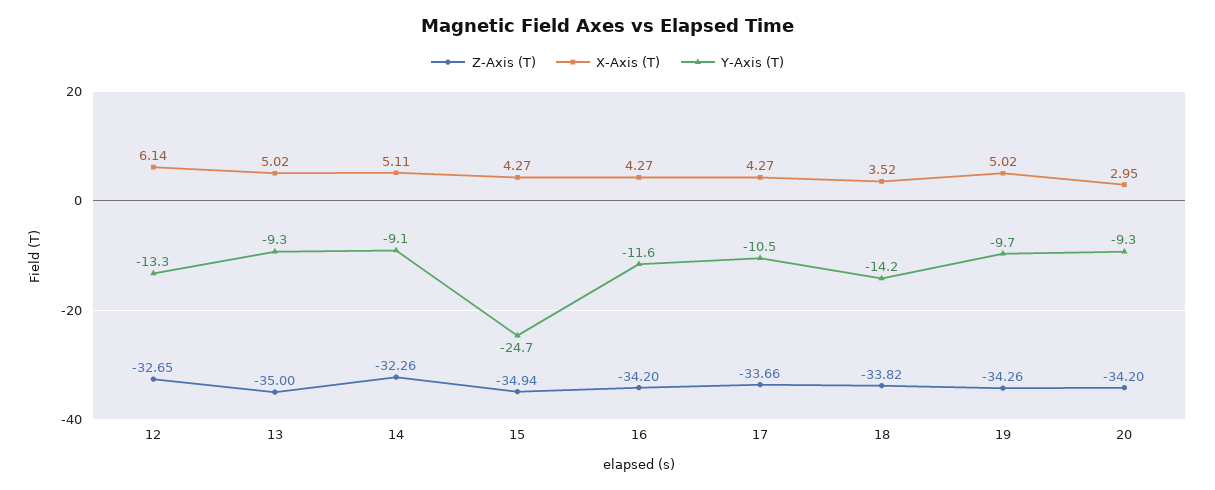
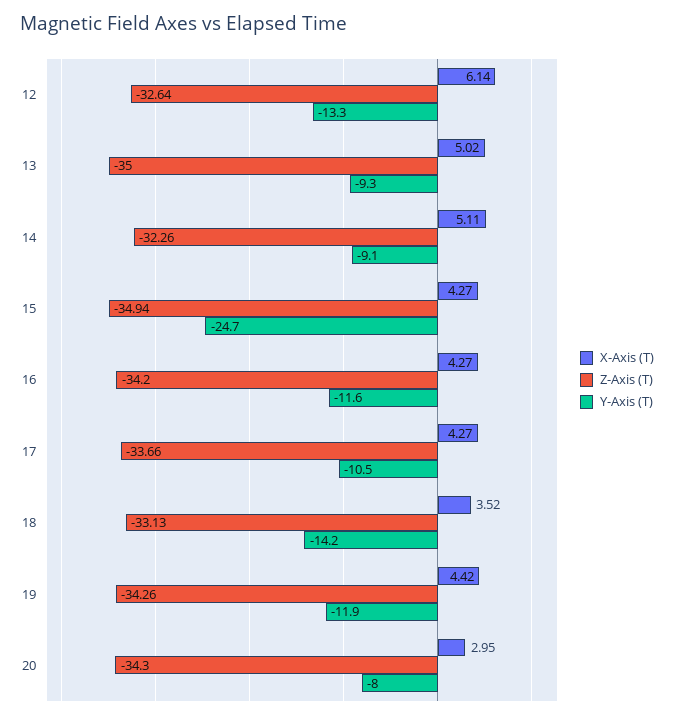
  {
    "Z-Axis (T)": {
-     "12": -32.65,
+     "12": -32.64,
      "13": -35,
      "14": -32.26,
      "15": -34.94,
      "16": -34.2,
      "17": -33.66,
-     "18": -33.82,
+     "18": -33.13,
      "19": -34.26,
-     "20": -34.2
+     "20": -34.3
    },
    "X-Axis (T)": {
      "12": 6.14,
      "13": 5.02,
      "14": 5.11,
      "15": 4.27,
      "16": 4.27,
      "17": 4.27,
      "18": 3.52,
-     "19": 5.02,
+     "19": 4.42,
      "20": 2.95
    },
    "Y-Axis (T)": {
      "12": -13.3,
      "13": -9.3,
      "14": -9.1,
      "15": -24.7,
      "16": -11.6,
      "17": -10.5,
      "18": -14.2,
-     "19": -9.7,
+     "19": -11.9,
-     "20": -9.3
+     "20": -8
    }
  }

